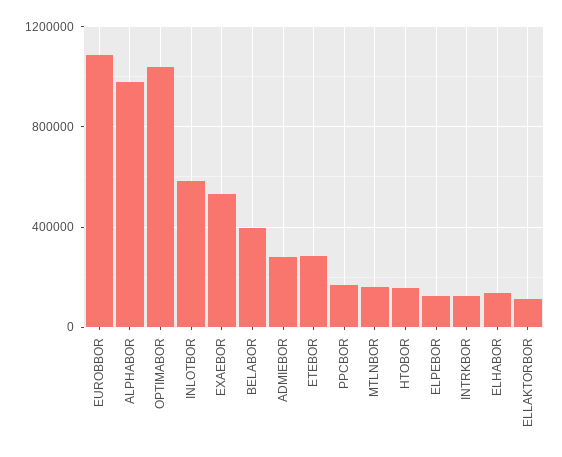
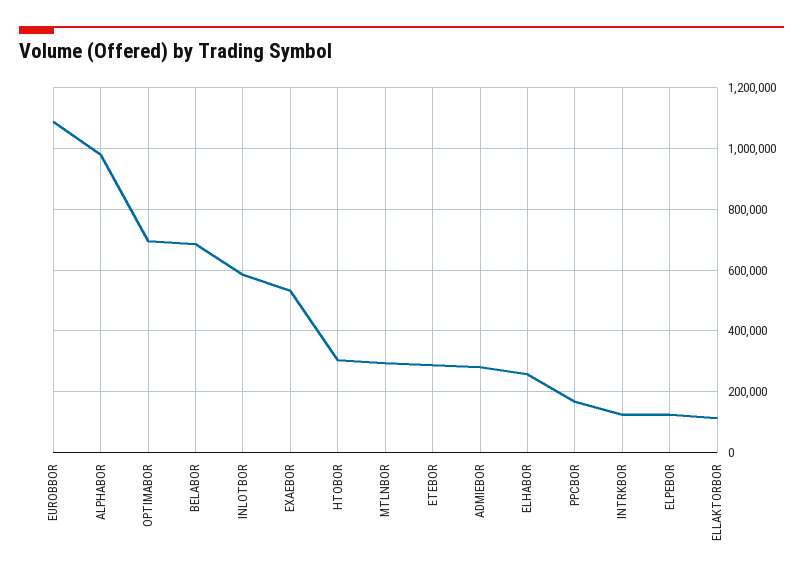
  {
    "EUROBBOR": 1080000,
    "ALPHABOR": 980000,
-   "OPTIMABOR": 1050000,
+   "OPTIMABOR": 700000,
    "INLOTBOR": 580000,
    "EXAEBOR": 540000,
-   "BELABOR": 400000,
+   "BELABOR": 680000,
    "ADMIEBOR": 280000,
    "ETEBOR": 280000,
    "PPCBOR": 160000,
-   "MTLNBOR": 150000,
+   "MTLNBOR": 300000,
-   "HTOBOR": 150000,
+   "HTOBOR": 300000,
    "ELPEBOR": 120000,
    "INTRKBOR": 120000,
-   "ELHABOR": 150000,
+   "ELHABOR": 260000,
    "ELLAKTORBOR": 120000
  }

